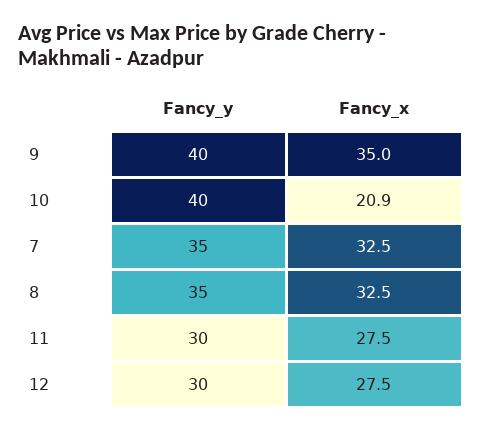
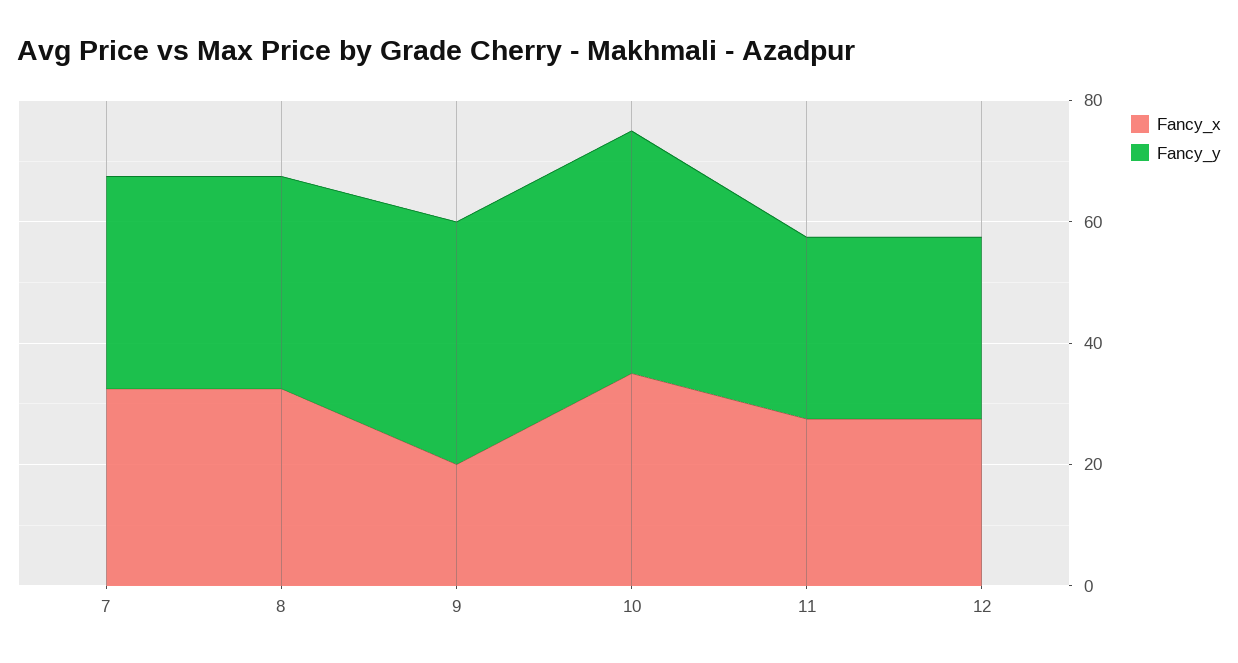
  {
    "Fancy_y": {
      "9": 40,
      "10": 40,
      "7": 35,
      "8": 35,
      "11": 30,
      "12": 30
    },
    "Fancy_x": {
-     "9": 35,
+     "9": 20,
-     "10": 20.9,
+     "10": 35,
      "7": 32.5,
      "8": 32.5,
      "11": 27.5,
      "12": 27.5
    }
  }

